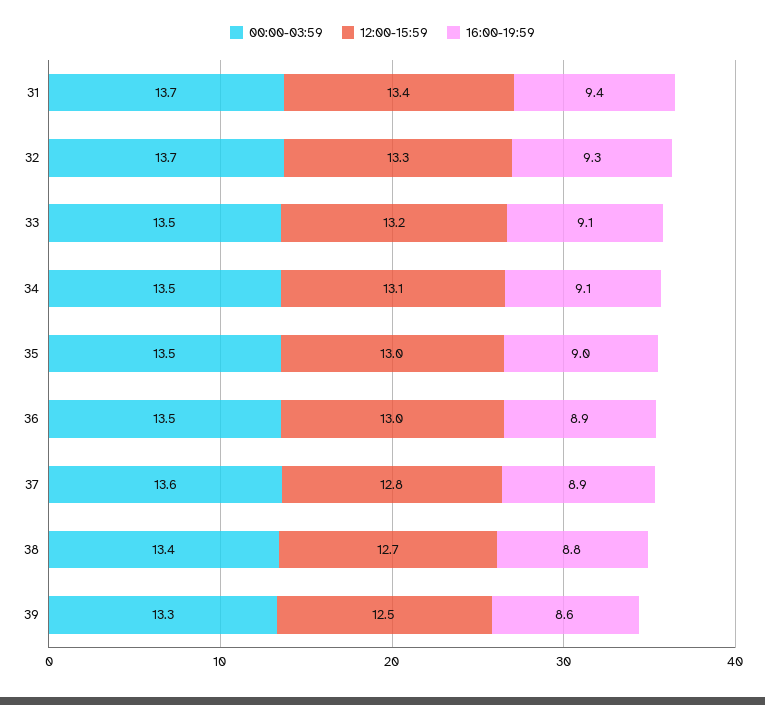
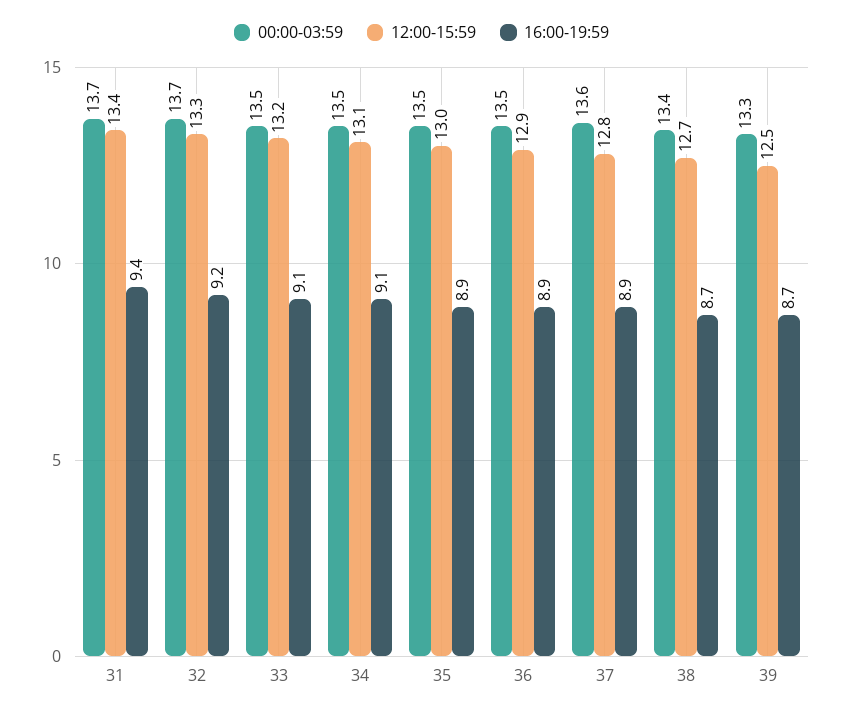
  {
    "00:00-03:59": {
      "31": 13.7,
      "32": 13.7,
      "33": 13.5,
      "34": 13.5,
      "35": 13.5,
      "36": 13.5,
      "37": 13.6,
      "38": 13.4,
      "39": 13.3
    },
    "12:00-15:59": {
      "31": 13.4,
      "32": 13.3,
      "33": 13.2,
      "34": 13.1,
      "35": 13,
-     "36": 13,
+     "36": 12.9,
      "37": 12.8,
      "38": 12.7,
      "39": 12.5
    },
    "16:00-19:59": {
      "31": 9.4,
-     "32": 9.3,
+     "32": 9.2,
      "33": 9.1,
      "34": 9.1,
-     "35": 9,
+     "35": 8.9,
      "36": 8.9,
      "37": 8.9,
-     "38": 8.8,
+     "38": 8.7,
-     "39": 8.6
+     "39": 8.7
    }
  }

